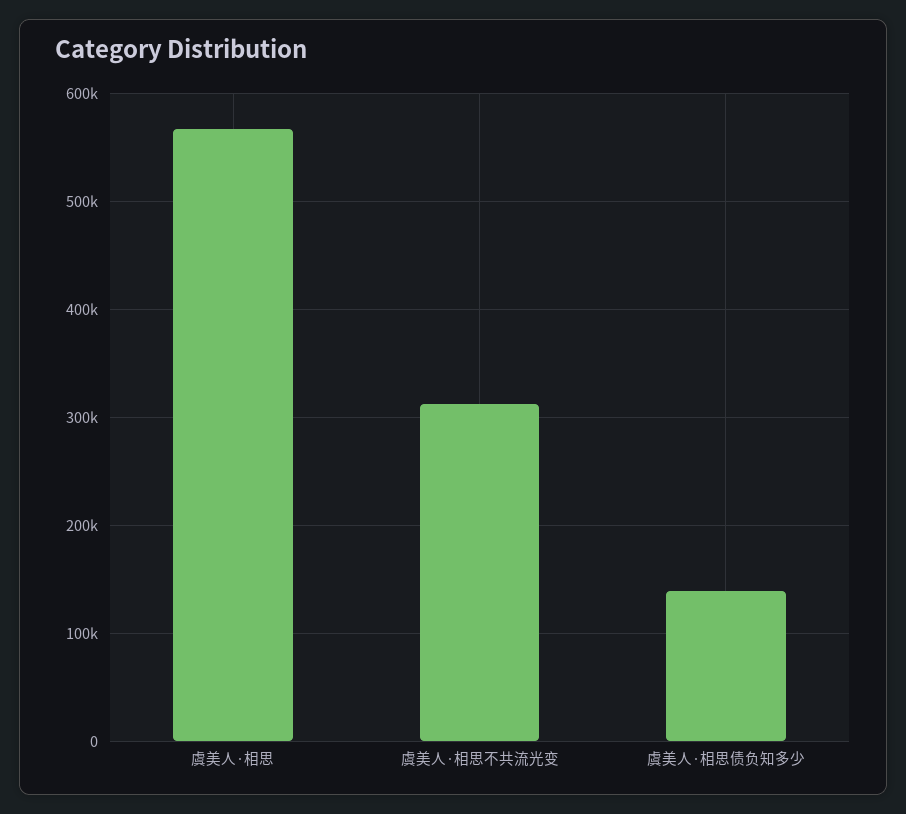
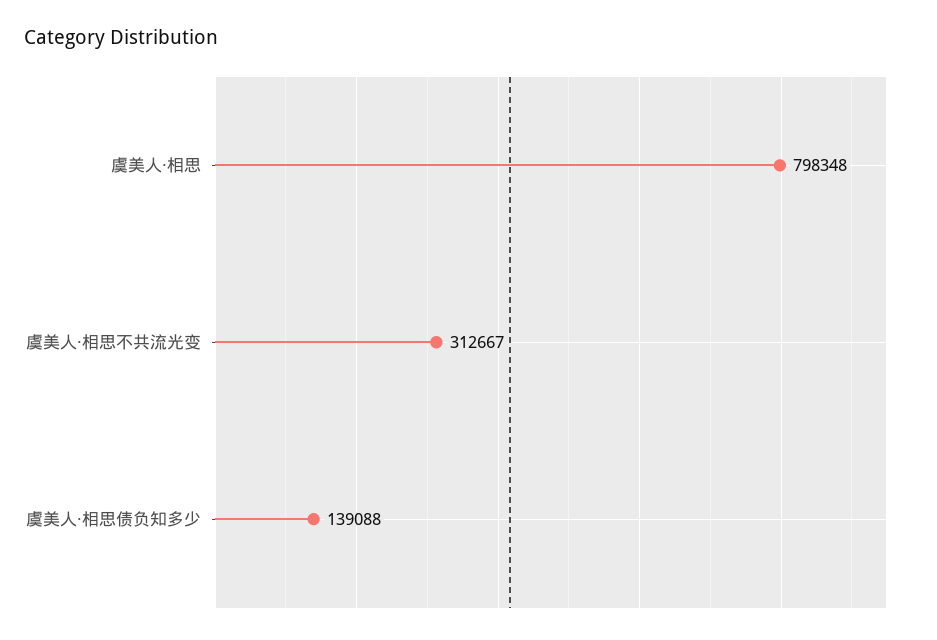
  {
-   "虞美人·相思": 570000,
+   "虞美人·相思": 798348,
    "虞美人·相思不共流光变": 312667,
    "虞美人·相思债负知多少": 139088
  }

